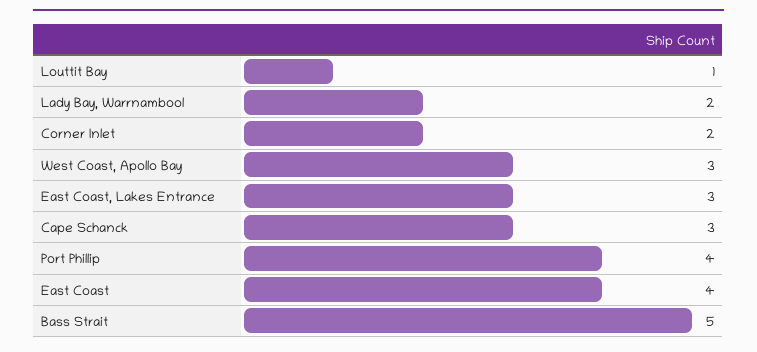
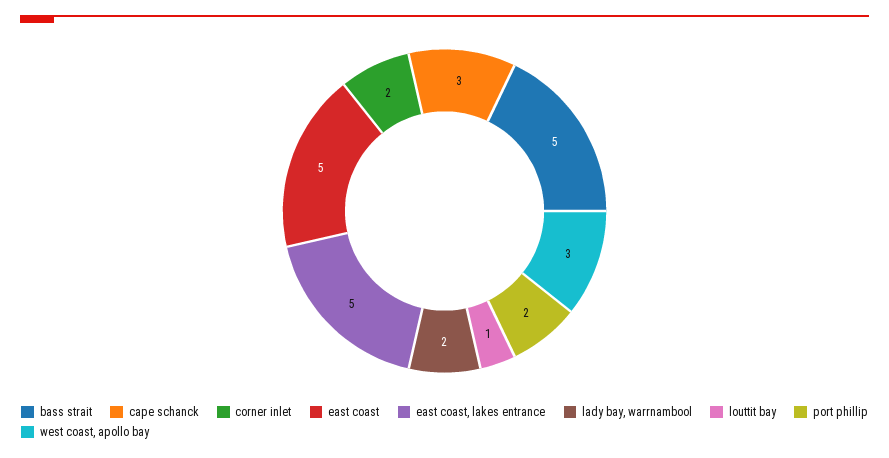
  {
    "Louttit Bay": 1,
    "Lady Bay, Warrnambool": 2,
    "Corner Inlet": 2,
    "West Coast, Apollo Bay": 3,
-   "East Coast, Lakes Entrance": 3,
+   "East Coast, Lakes Entrance": 5,
    "Cape Schanck": 3,
-   "Port Phillip": 4,
+   "Port Phillip": 2,
-   "East Coast": 4,
+   "East Coast": 5,
    "Bass Strait": 5
  }

